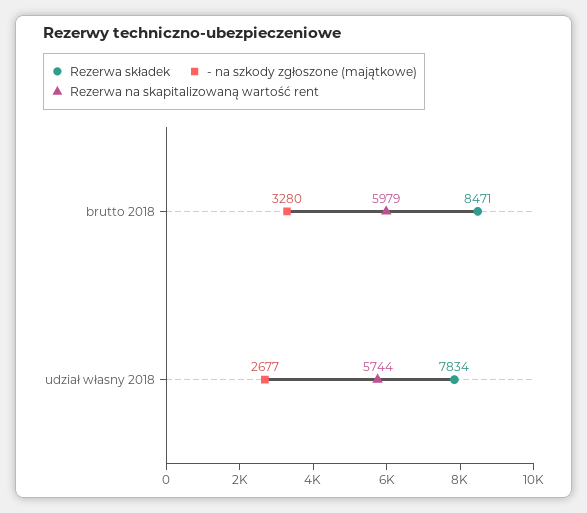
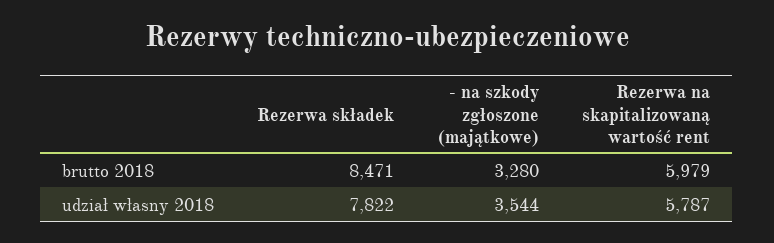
  {
    "Rezerwa składek": {
      "brutto 2018": 8471,
-     "udział własny 2018": 7834
+     "udział własny 2018": 7822
    },
    "- na szkody zgłoszone (majątkowe)": {
      "brutto 2018": 3280,
-     "udział własny 2018": 2677
+     "udział własny 2018": 3544
    },
    "Rezerwa na skapitalizowaną wartość rent": {
      "brutto 2018": 5979,
-     "udział własny 2018": 5744
+     "udział własny 2018": 5787
    }
  }

